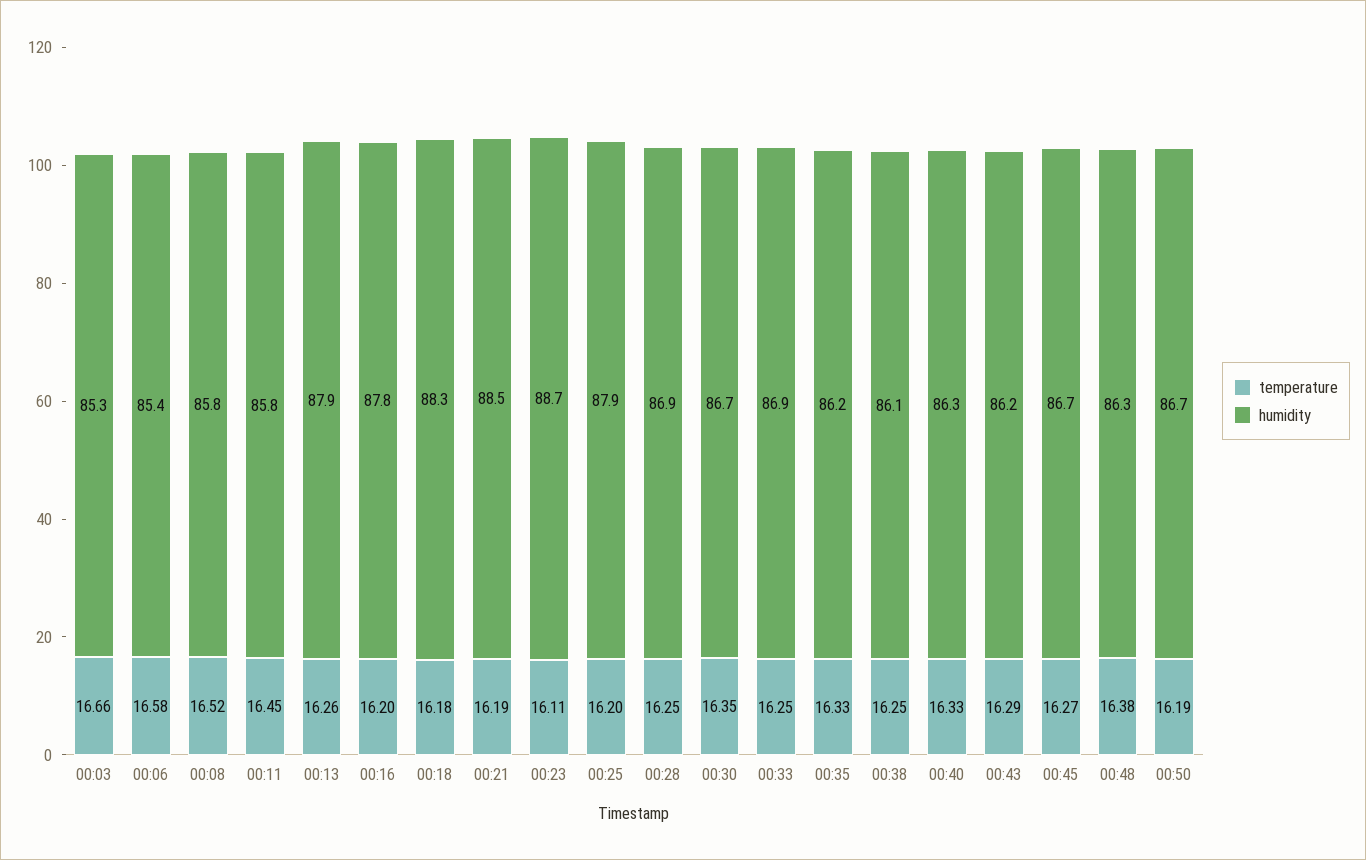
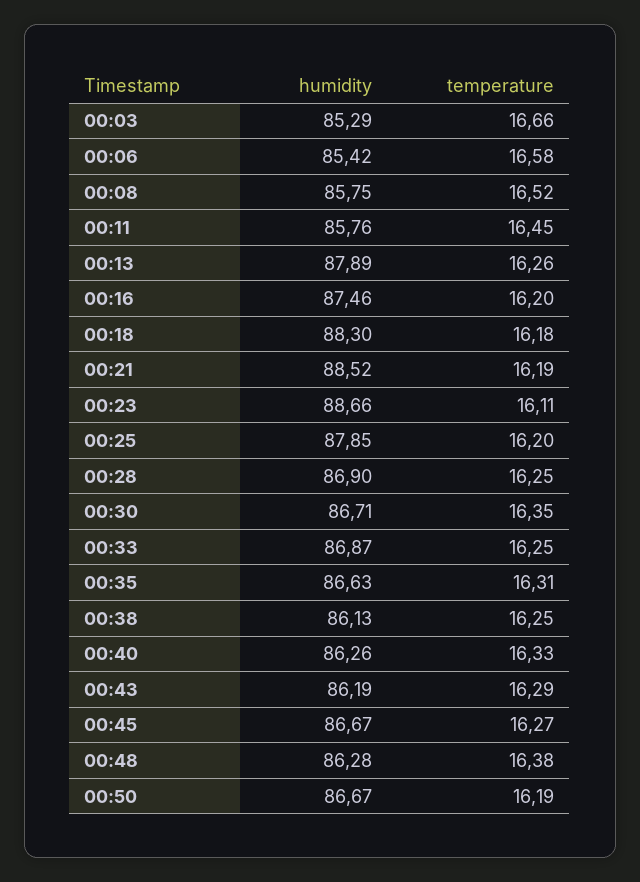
  {
    "temperature": {
      "00:03": 16.66,
      "00:06": 16.58,
      "00:08": 16.52,
      "00:11": 16.45,
      "00:13": 16.26,
      "00:16": 16.2,
      "00:18": 16.18,
      "00:21": 16.19,
      "00:23": 16.11,
      "00:25": 16.2,
      "00:28": 16.25,
      "00:30": 16.35,
      "00:33": 16.25,
-     "00:35": 16.33,
+     "00:35": 16.31,
      "00:38": 16.25,
      "00:40": 16.33,
      "00:43": 16.29,
      "00:45": 16.27,
      "00:48": 16.38,
      "00:50": 16.19
    },
    "humidity": {
      "00:03": 85.29,
      "00:06": 85.42,
      "00:08": 85.75,
      "00:11": 85.76,
      "00:13": 87.89,
-     "00:16": 87.8,
+     "00:16": 87.46,
      "00:18": 88.3,
      "00:21": 88.52,
      "00:23": 88.66,
      "00:25": 87.85,
      "00:28": 86.9,
      "00:30": 86.71,
      "00:33": 86.87,
-     "00:35": 86.2,
+     "00:35": 86.63,
      "00:38": 86.13,
      "00:40": 86.26,
      "00:43": 86.19,
      "00:45": 86.67,
      "00:48": 86.28,
      "00:50": 86.67
    }
  }

